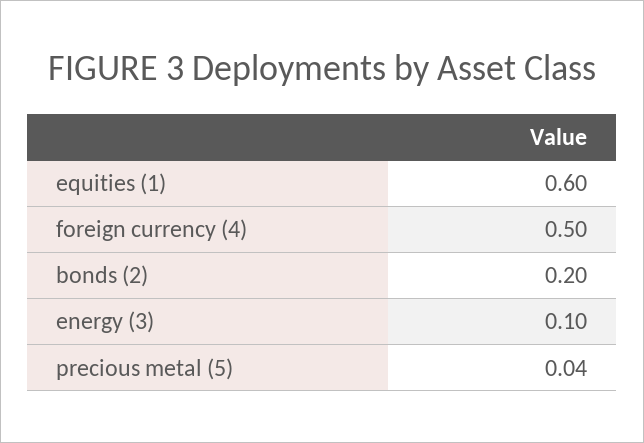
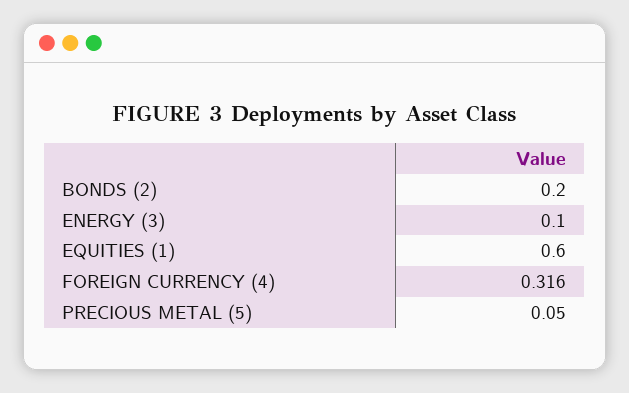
  {
    "equities (1)": 0.6,
-   "foreign currency (4)": 0.5,
+   "foreign currency (4)": 0.316,
    "bonds (2)": 0.2,
    "energy (3)": 0.1,
-   "precious metal (5)": 0.04
+   "precious metal (5)": 0.05
  }

